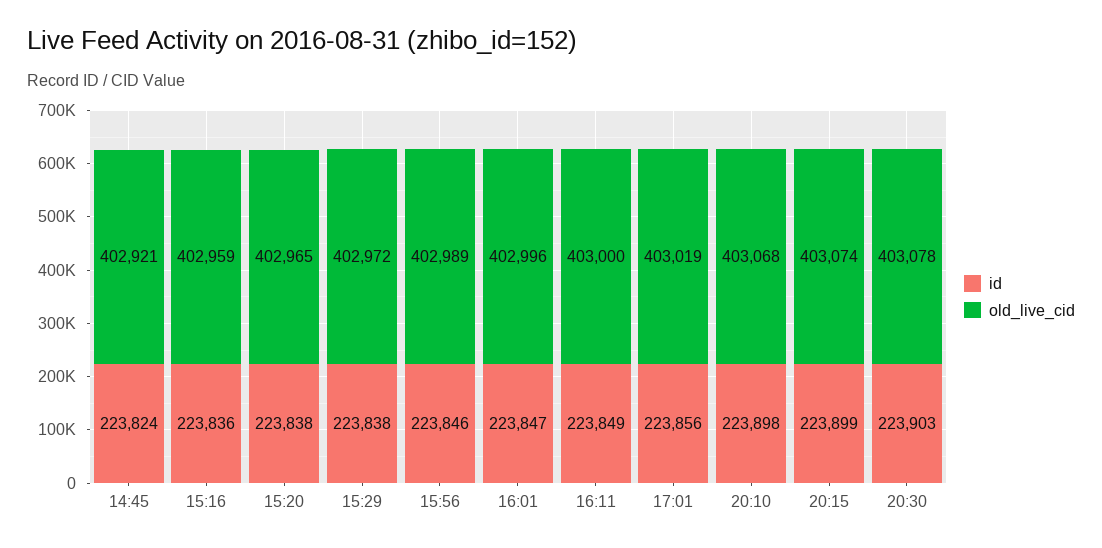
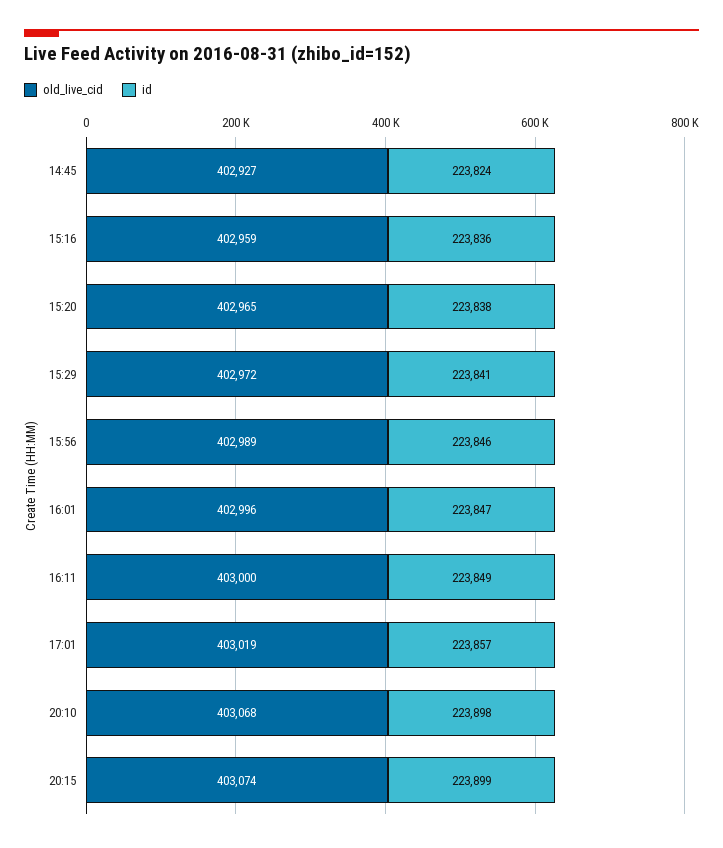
  {
    "id": {
      "14:45": 223824,
      "15:16": 223836,
      "15:20": 223838,
-     "15:29": 223838,
+     "15:29": 223841,
      "15:56": 223846,
      "16:01": 223847,
      "16:11": 223849,
-     "17:01": 223856,
+     "17:01": 223857,
      "20:10": 223898,
-     "20:15": 223899,
+     "20:15": 223899
-     "20:30": 223903
    },
    "old_live_cid": {
-     "14:45": 402921,
+     "14:45": 402927,
      "15:16": 402959,
      "15:20": 402965,
      "15:29": 402972,
      "15:56": 402989,
      "16:01": 402996,
      "16:11": 403000,
      "17:01": 403019,
      "20:10": 403068,
-     "20:15": 403074,
+     "20:15": 403074
-     "20:30": 403078
    }
  }

